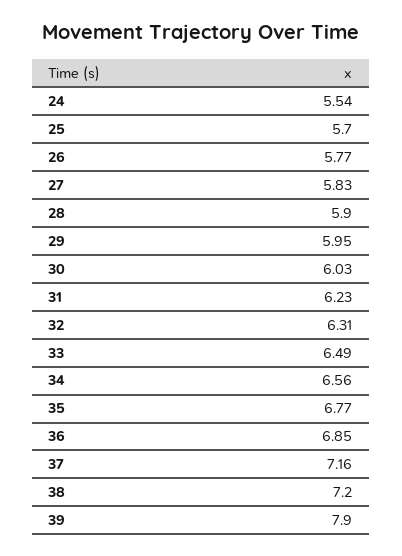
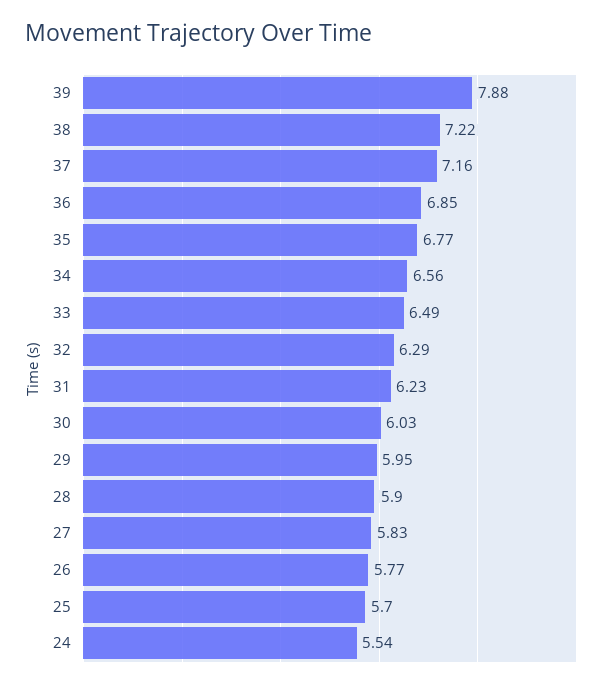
  {
    "24": 5.54,
    "25": 5.7,
    "26": 5.77,
    "27": 5.83,
    "28": 5.9,
    "29": 5.95,
    "30": 6.03,
    "31": 6.23,
-   "32": 6.31,
+   "32": 6.29,
    "33": 6.49,
    "34": 6.56,
    "35": 6.77,
    "36": 6.85,
    "37": 7.16,
-   "38": 7.2,
+   "38": 7.22,
-   "39": 7.9
+   "39": 7.88
  }

